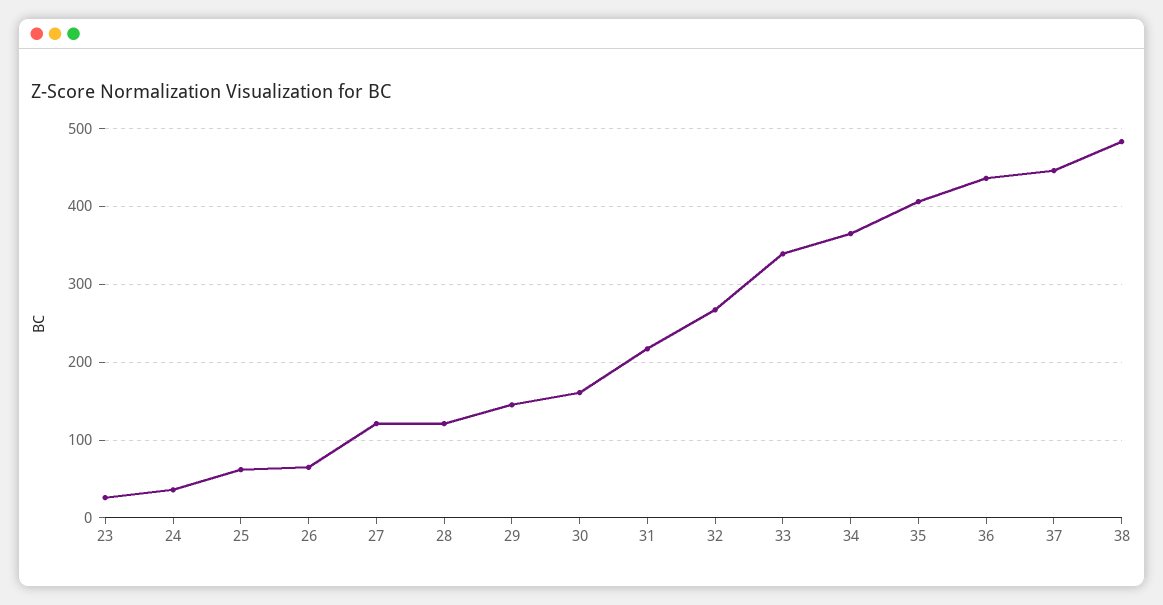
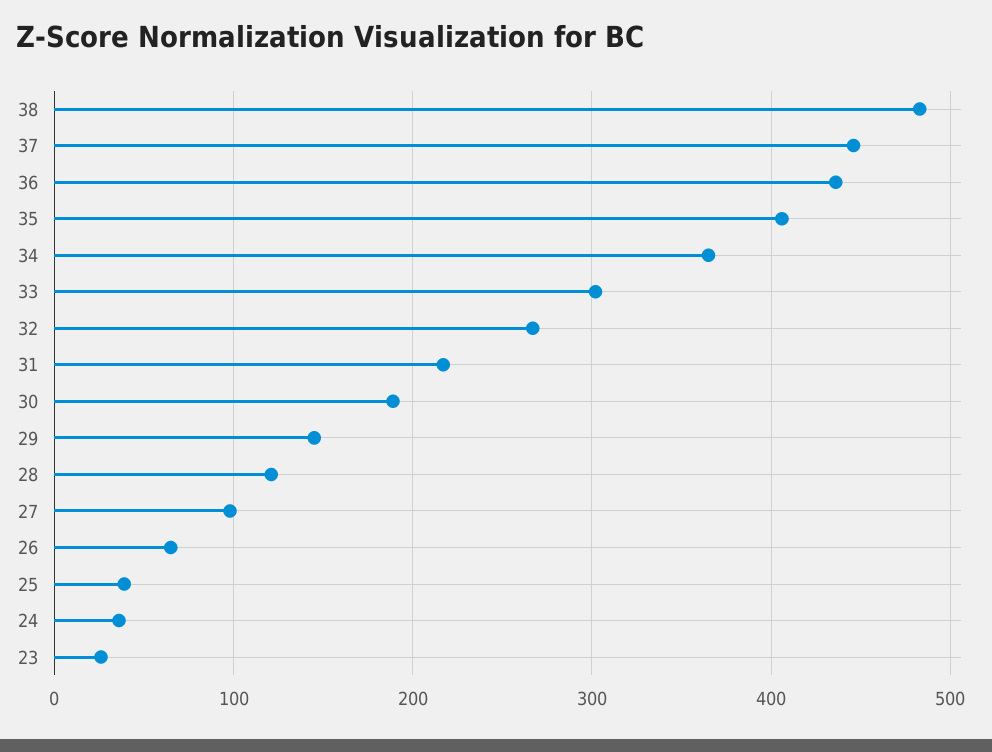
  {
    "23": 30,
    "24": 40,
-   "25": 60,
+   "25": 40,
    "26": 70,
-   "27": 120,
+   "27": 100,
    "28": 120,
    "29": 150,
-   "30": 160,
+   "30": 190,
    "31": 220,
    "32": 270,
-   "33": 340,
+   "33": 300,
    "34": 370,
    "35": 410,
    "36": 440,
    "37": 450,
    "38": 480
  }

